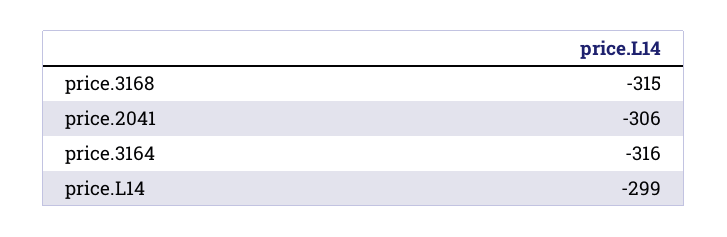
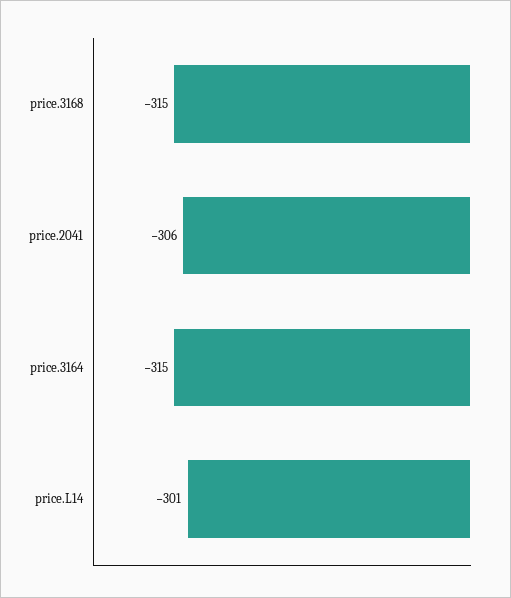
  {
    "price.3168": -315,
    "price.2041": -306,
-   "price.3164": -316,
+   "price.3164": -315,
-   "price.L14": -299
+   "price.L14": -301
  }

